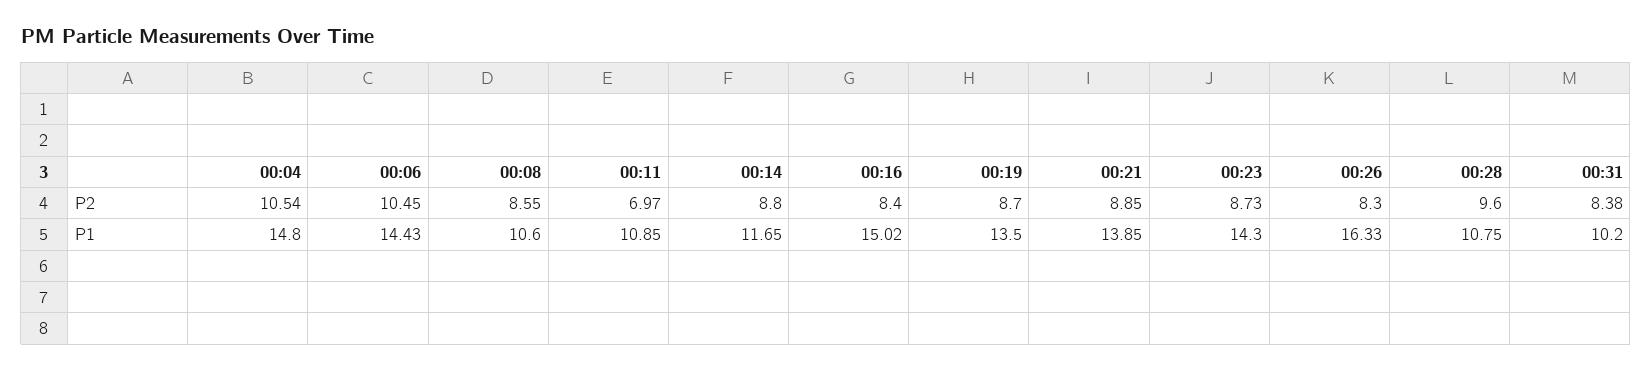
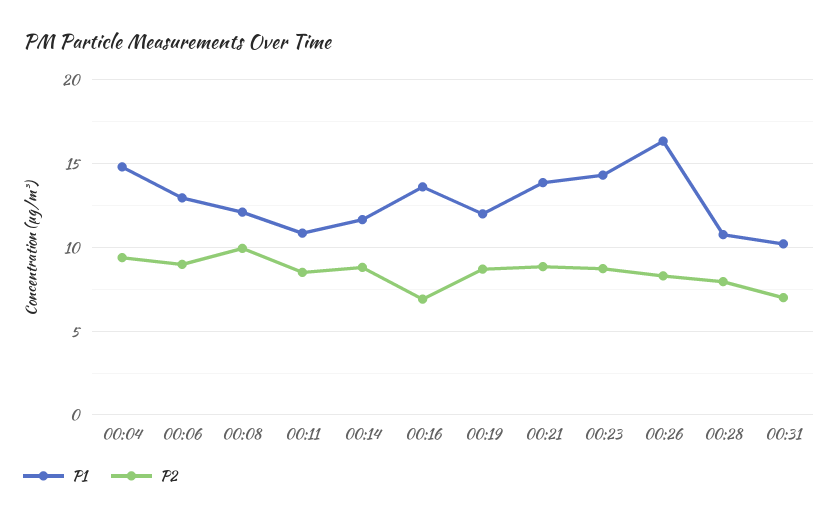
  {
    "P2": {
-     "00:04": 10.54,
+     "00:04": 9.5,
-     "00:06": 10.45,
+     "00:06": 9,
-     "00:08": 8.55,
+     "00:08": 10,
-     "00:11": 6.97,
+     "00:11": 8.5,
      "00:14": 8.8,
-     "00:16": 8.4,
+     "00:16": 7,
      "00:19": 8.7,
      "00:21": 8.85,
      "00:23": 8.73,
      "00:26": 8.3,
-     "00:28": 9.6,
+     "00:28": 8,
-     "00:31": 8.38
+     "00:31": 7
    },
    "P1": {
      "00:04": 14.8,
-     "00:06": 14.43,
+     "00:06": 13,
-     "00:08": 10.6,
+     "00:08": 12,
      "00:11": 10.85,
      "00:14": 11.65,
-     "00:16": 15.02,
+     "00:16": 13.5,
-     "00:19": 13.5,
+     "00:19": 12,
      "00:21": 13.85,
      "00:23": 14.3,
      "00:26": 16.33,
      "00:28": 10.75,
      "00:31": 10.2
    }
  }

